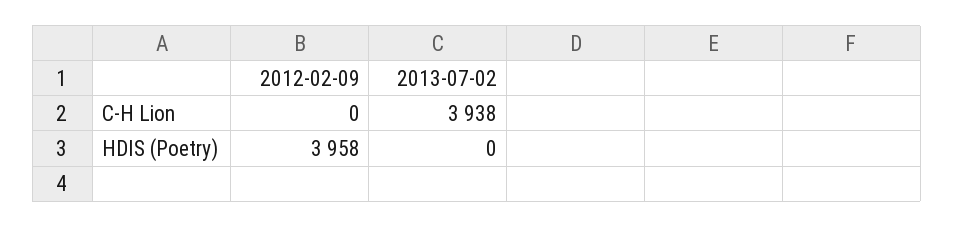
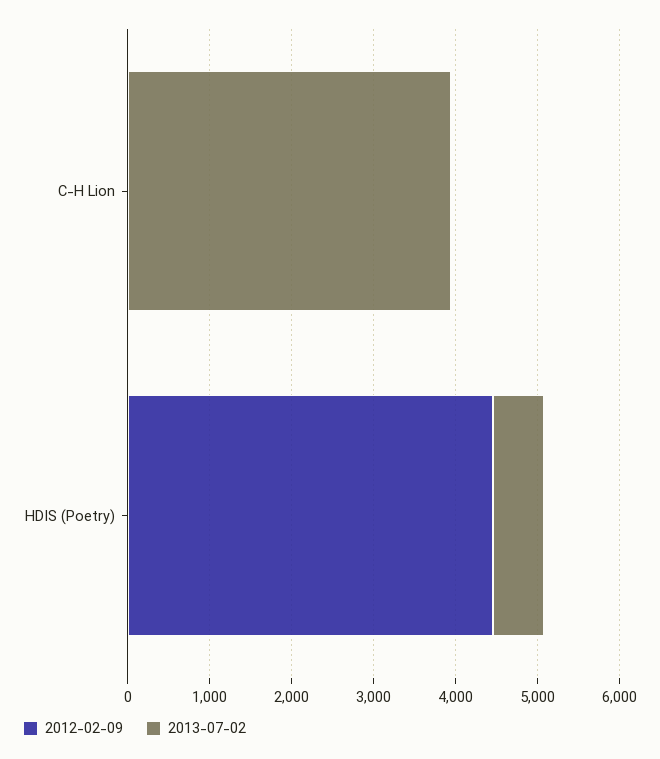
  {
    "2012-02-09": {
      "C-H Lion": 0,
-     "HDIS (Poetry)": 3958
+     "HDIS (Poetry)": 4400
    },
    "2013-07-02": {
      "C-H Lion": 3938,
-     "HDIS (Poetry)": 0
+     "HDIS (Poetry)": 600
    }
  }

